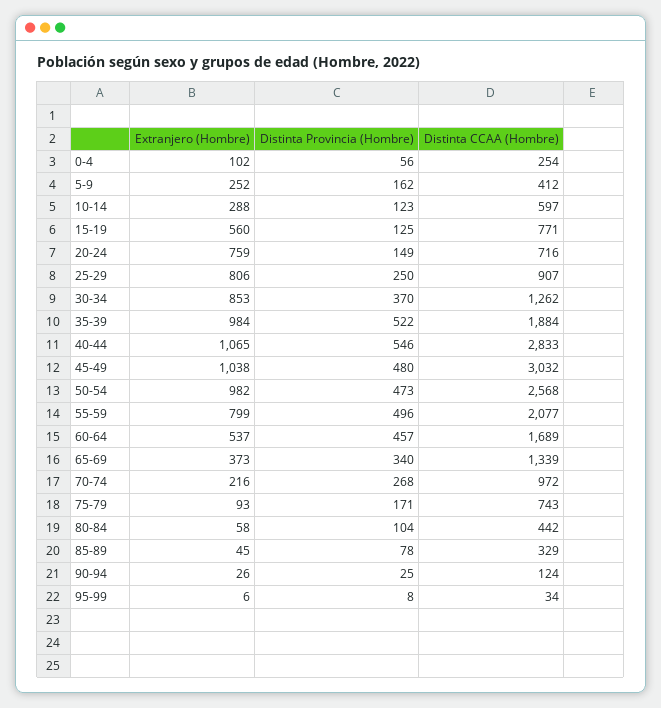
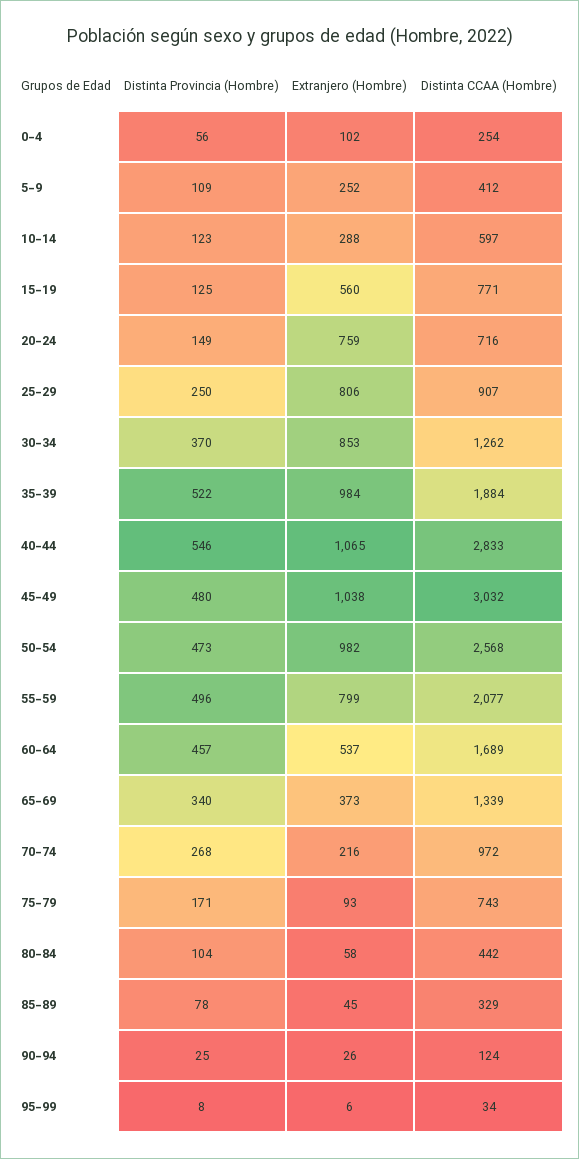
  {
    "Extranjero (Hombre)": {
      "0-4": 102,
      "5-9": 252,
      "10-14": 288,
      "15-19": 560,
      "20-24": 759,
      "25-29": 806,
      "30-34": 853,
      "35-39": 984,
      "40-44": 1065,
      "45-49": 1038,
      "50-54": 982,
      "55-59": 799,
      "60-64": 537,
      "65-69": 373,
      "70-74": 216,
      "75-79": 93,
      "80-84": 58,
      "85-89": 45,
      "90-94": 26,
      "95-99": 6
    },
    "Distinta Provincia (Hombre)": {
      "0-4": 56,
-     "5-9": 162,
+     "5-9": 109,
      "10-14": 123,
      "15-19": 125,
      "20-24": 149,
      "25-29": 250,
      "30-34": 370,
      "35-39": 522,
      "40-44": 546,
      "45-49": 480,
      "50-54": 473,
      "55-59": 496,
      "60-64": 457,
      "65-69": 340,
      "70-74": 268,
      "75-79": 171,
      "80-84": 104,
      "85-89": 78,
      "90-94": 25,
      "95-99": 8
    },
    "Distinta CCAA (Hombre)": {
      "0-4": 254,
      "5-9": 412,
      "10-14": 597,
      "15-19": 771,
      "20-24": 716,
      "25-29": 907,
      "30-34": 1262,
      "35-39": 1884,
      "40-44": 2833,
      "45-49": 3032,
      "50-54": 2568,
      "55-59": 2077,
      "60-64": 1689,
      "65-69": 1339,
      "70-74": 972,
      "75-79": 743,
      "80-84": 442,
      "85-89": 329,
      "90-94": 124,
      "95-99": 34
    }
  }

